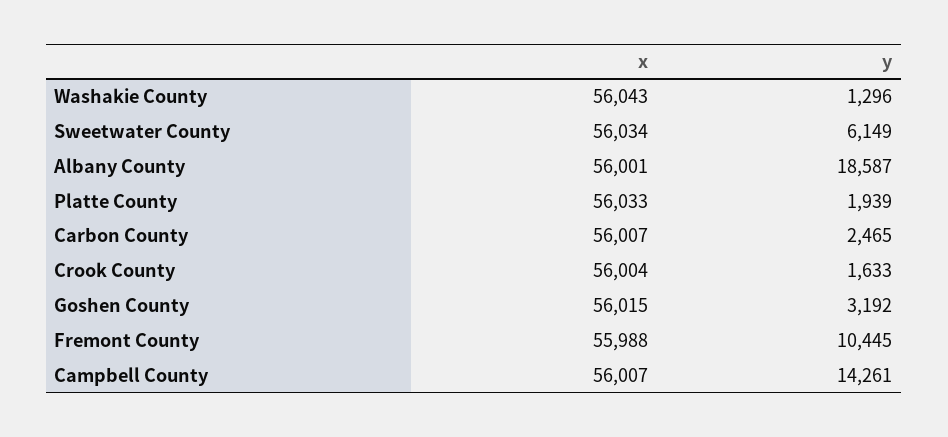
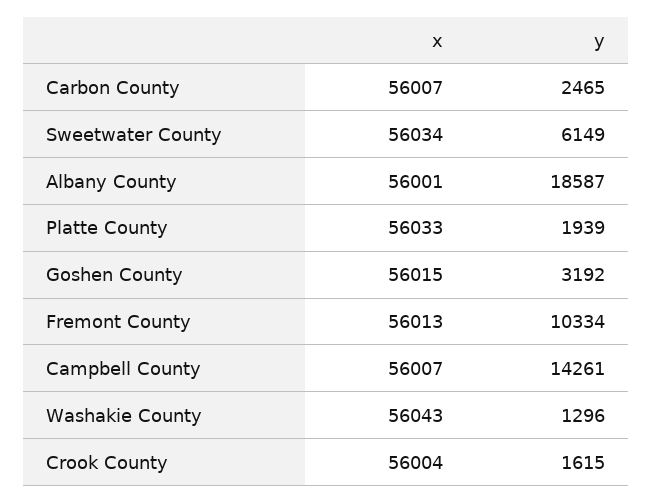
  {
    "x": {
      "Washakie County": 56043,
      "Sweetwater County": 56034,
      "Albany County": 56001,
      "Platte County": 56033,
      "Carbon County": 56007,
      "Crook County": 56004,
      "Goshen County": 56015,
-     "Fremont County": 55988,
+     "Fremont County": 56013,
      "Campbell County": 56007
    },
    "y": {
      "Washakie County": 1296,
      "Sweetwater County": 6149,
      "Albany County": 18587,
      "Platte County": 1939,
      "Carbon County": 2465,
-     "Crook County": 1633,
+     "Crook County": 1615,
      "Goshen County": 3192,
-     "Fremont County": 10445,
+     "Fremont County": 10334,
      "Campbell County": 14261
    }
  }

